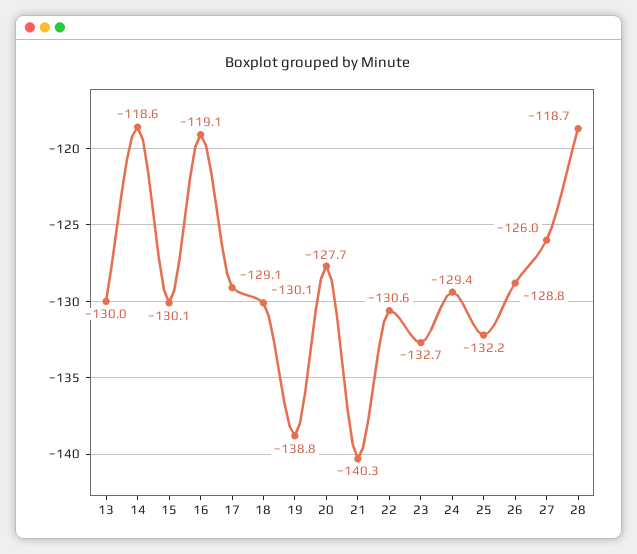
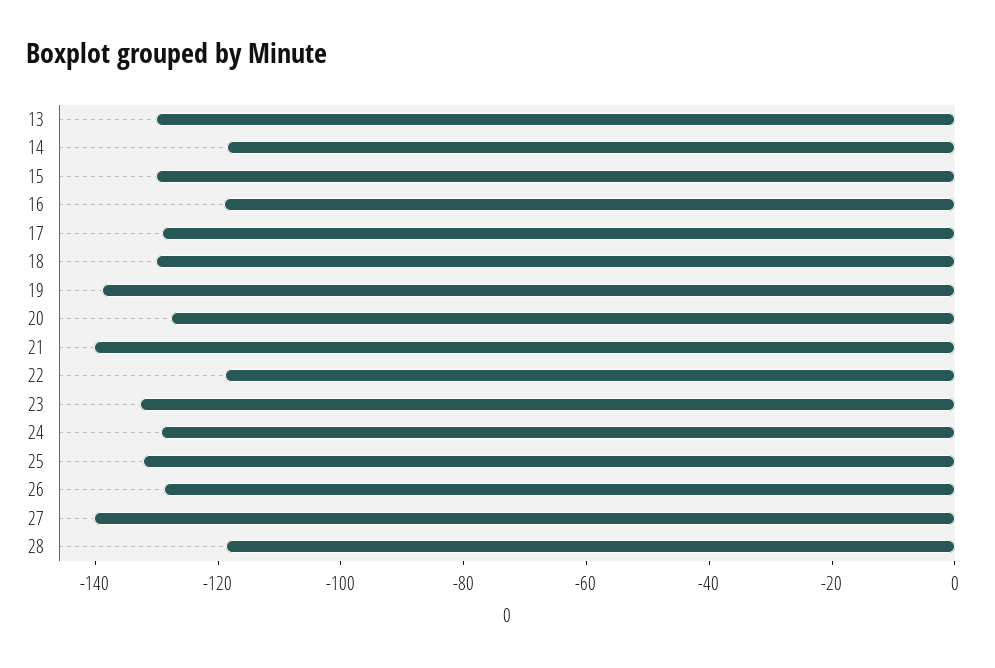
  {
    "13": -130,
    "14": -118.6,
    "15": -130.1,
    "16": -119.1,
    "17": -129.1,
    "18": -130.1,
    "19": -138.8,
    "20": -127.7,
    "21": -140.3,
-   "22": -130.6,
+   "22": -120,
    "23": -132.7,
    "24": -129.4,
    "25": -132.2,
    "26": -128.8,
-   "27": -126,
+   "27": -140,
    "28": -118.7
  }

